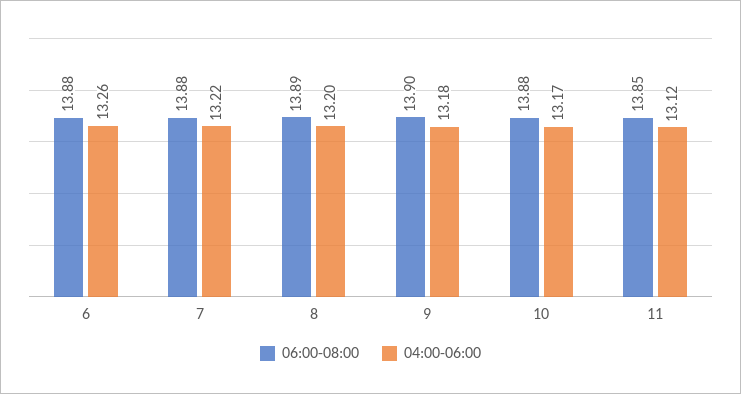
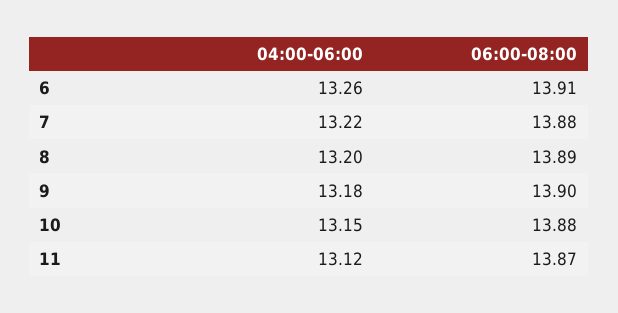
  {
    "06:00-08:00": {
-     "6": 13.88,
+     "6": 13.91,
      "7": 13.88,
      "8": 13.89,
      "9": 13.9,
      "10": 13.88,
-     "11": 13.85
+     "11": 13.87
    },
    "04:00-06:00": {
      "6": 13.26,
      "7": 13.22,
      "8": 13.2,
      "9": 13.18,
-     "10": 13.17,
+     "10": 13.15,
      "11": 13.12
    }
  }

